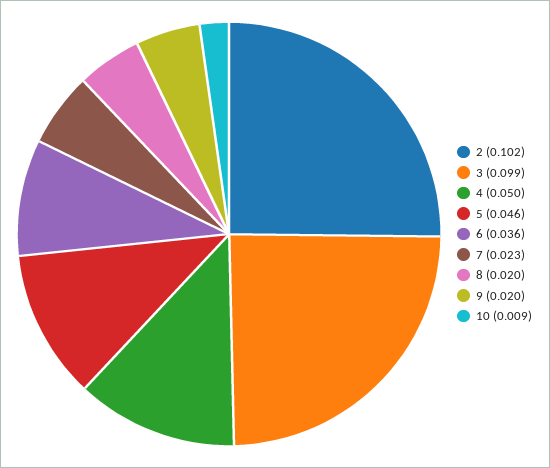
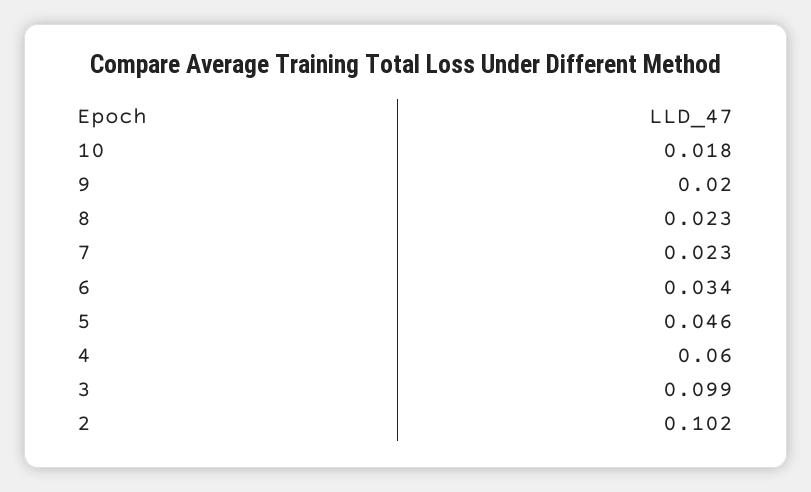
  {
    "2": 0.102,
    "3": 0.099,
-   "4": 0.05,
+   "4": 0.06,
    "5": 0.046,
-   "6": 0.036,
+   "6": 0.034,
    "7": 0.023,
-   "8": 0.02,
+   "8": 0.023,
    "9": 0.02,
-   "10": 0.009
+   "10": 0.018
  }

